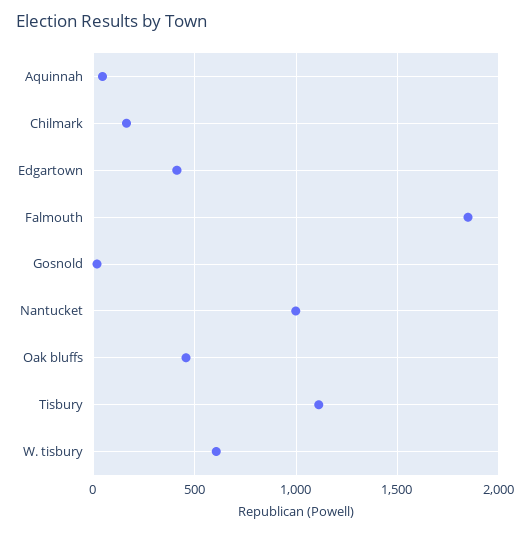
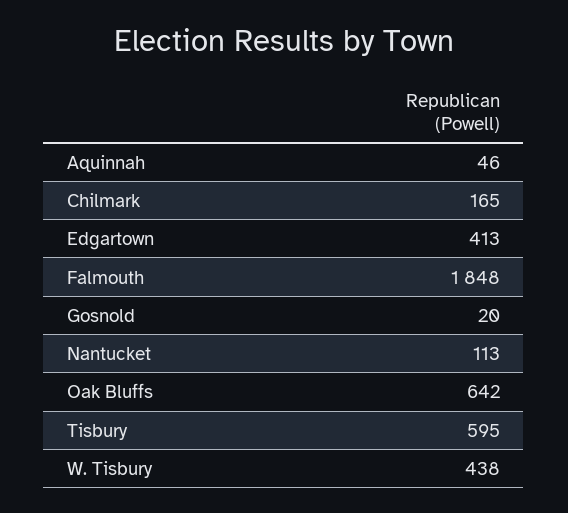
  {
    "Aquinnah": 46,
    "Chilmark": 165,
    "Edgartown": 413,
    "Falmouth": 1848,
    "Gosnold": 20,
-   "Nantucket": 1000,
+   "Nantucket": 113,
-   "Oak bluffs": 450,
+   "Oak bluffs": 642,
-   "Tisbury": 1100,
+   "Tisbury": 595,
-   "W. tisbury": 600
+   "W. tisbury": 438
  }

